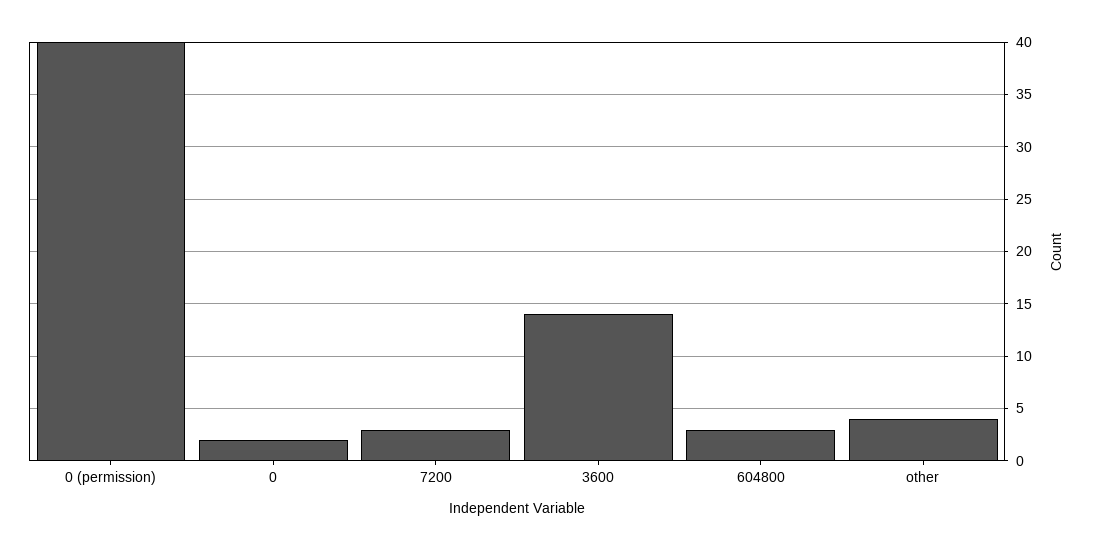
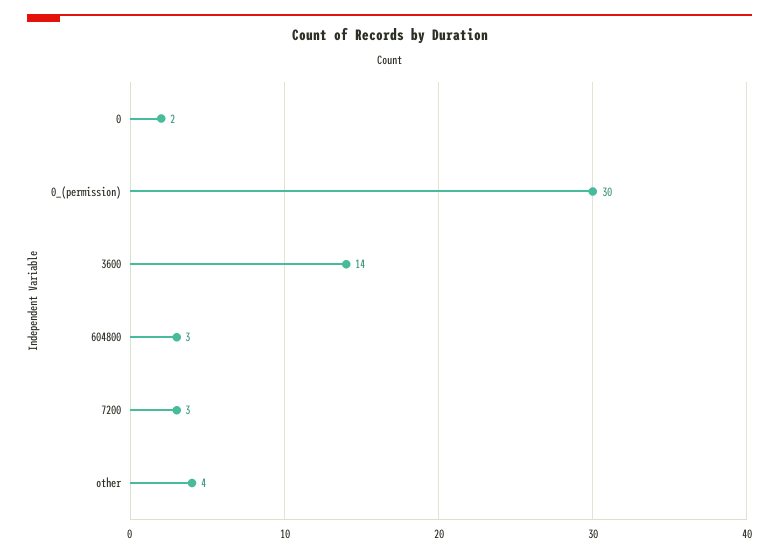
  {
-   "0 (permission)": 40,
+   "0 (permission)": 30,
    "0": 2,
    "7200": 3,
    "3600": 14,
    "604800": 3,
    "other": 4
  }

